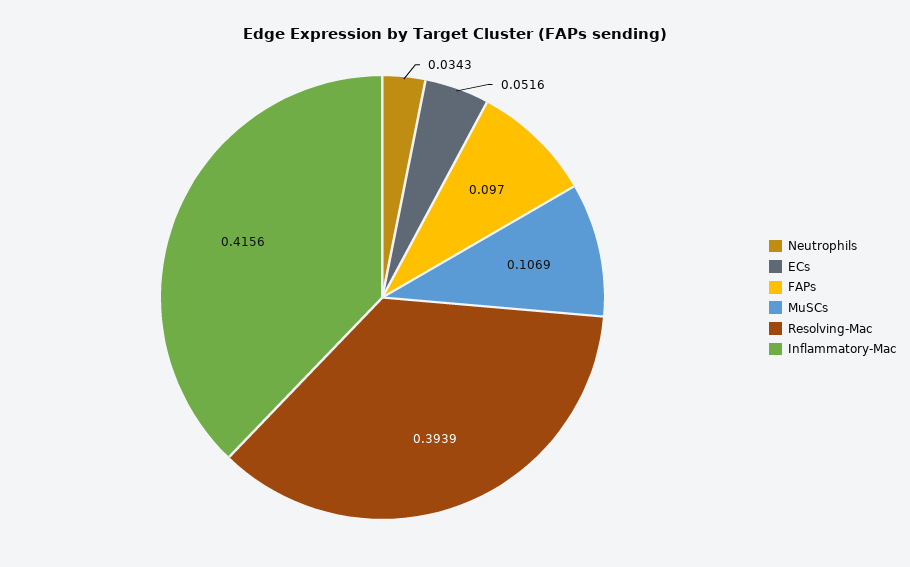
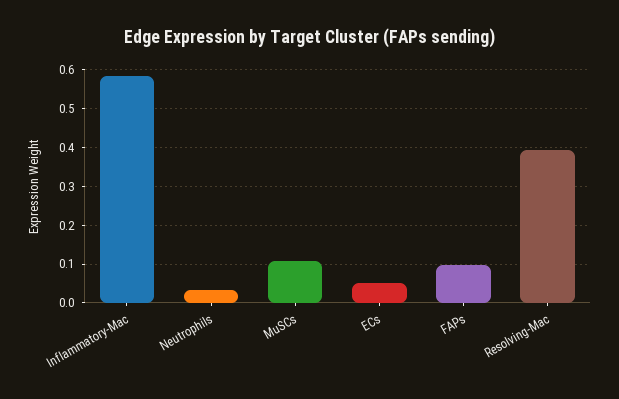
  {
    "Neutrophils": 0.0343,
    "ECs": 0.0516,
    "FAPs": 0.097,
    "MuSCs": 0.1069,
    "Resolving-Mac": 0.3939,
-   "Inflammatory-Mac": 0.4156
+   "Inflammatory-Mac": 0.58
  }

